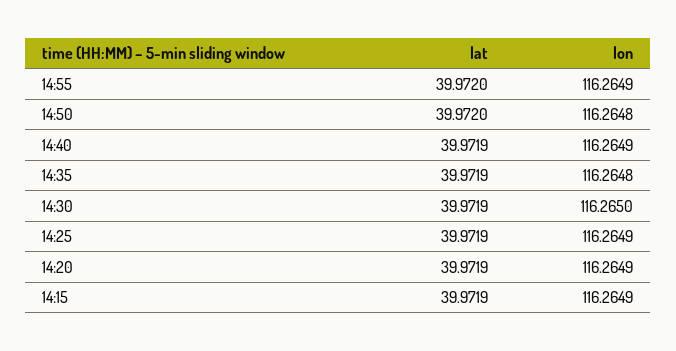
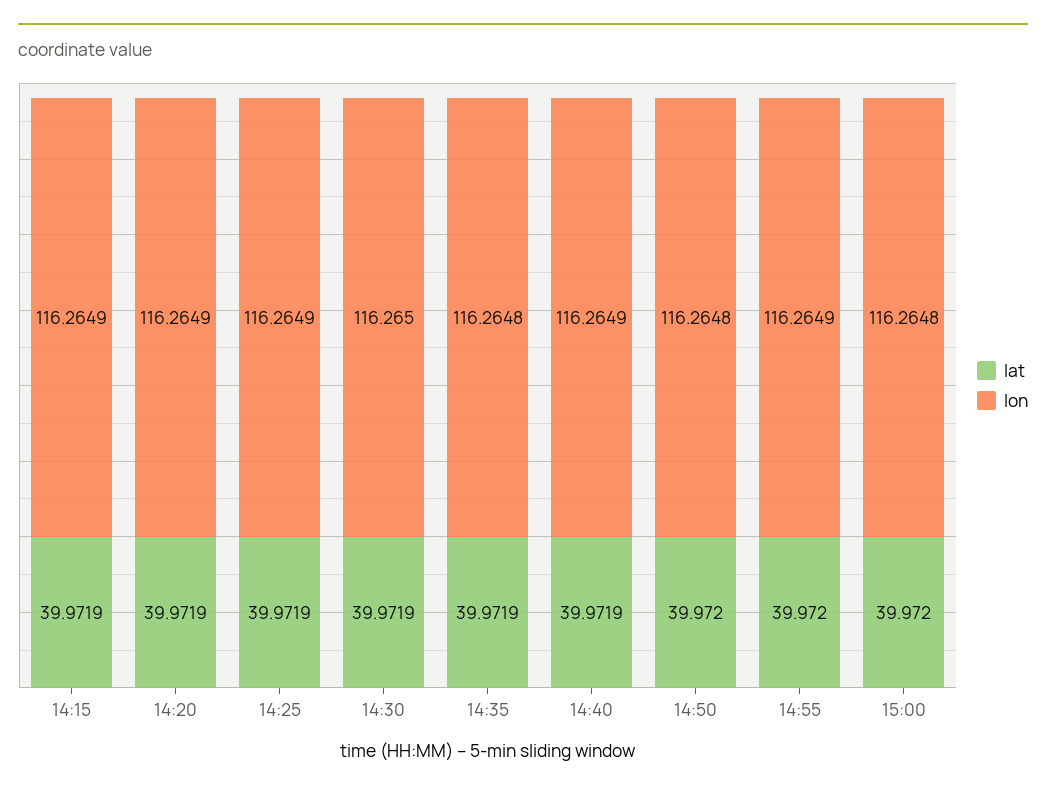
  {
    "lat": {
      "14:55": 39.972,
      "14:50": 39.972,
      "14:40": 39.9719,
      "14:35": 39.9719,
      "14:30": 39.9719,
      "14:25": 39.9719,
      "14:20": 39.9719,
-     "14:15": 39.9719
+     "14:15": 39.9719,
+     "15:00": 39.972
    },
    "lon": {
      "14:55": 116.2649,
      "14:50": 116.2648,
      "14:40": 116.2649,
      "14:35": 116.2648,
      "14:30": 116.265,
      "14:25": 116.2649,
      "14:20": 116.2649,
-     "14:15": 116.2649
+     "14:15": 116.2649,
+     "15:00": 116.2648
    }
  }

